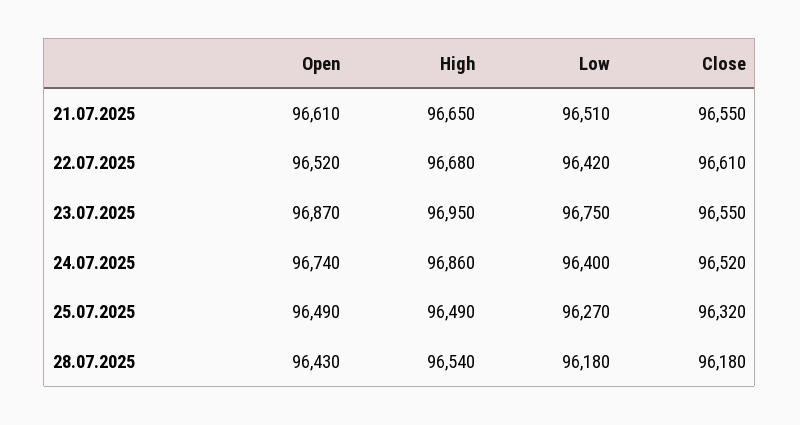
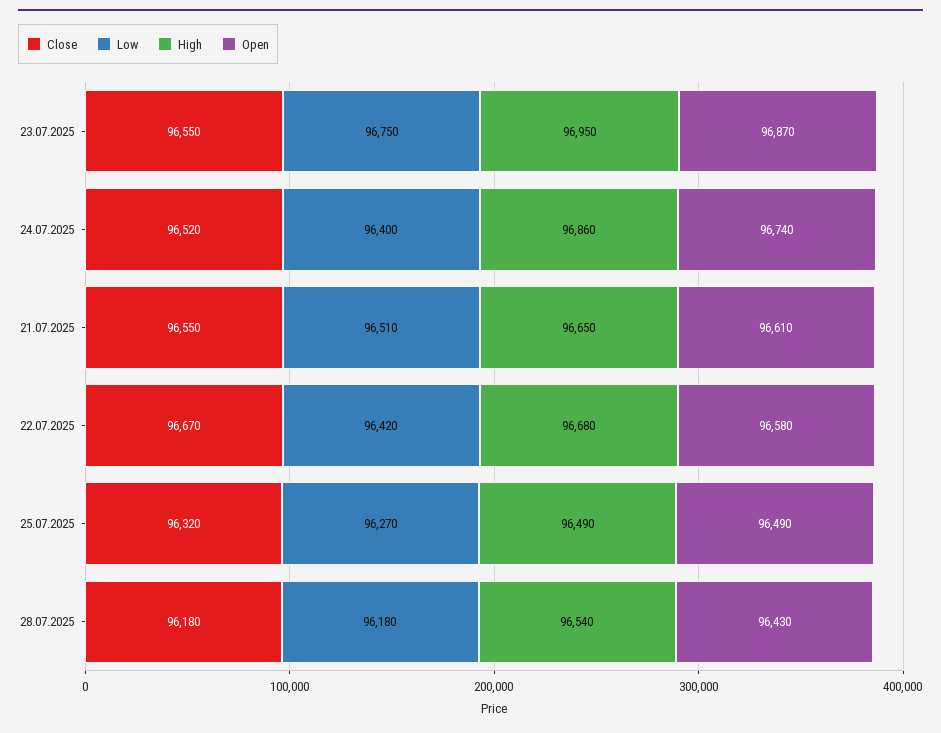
  {
    "Open": {
      "21.07.2025": 96610,
-     "22.07.2025": 96520,
+     "22.07.2025": 96580,
      "23.07.2025": 96870,
      "24.07.2025": 96740,
      "25.07.2025": 96490,
      "28.07.2025": 96430
    },
    "High": {
      "21.07.2025": 96650,
      "22.07.2025": 96680,
      "23.07.2025": 96950,
      "24.07.2025": 96860,
      "25.07.2025": 96490,
      "28.07.2025": 96540
    },
    "Low": {
      "21.07.2025": 96510,
      "22.07.2025": 96420,
      "23.07.2025": 96750,
      "24.07.2025": 96400,
      "25.07.2025": 96270,
      "28.07.2025": 96180
    },
    "Close": {
      "21.07.2025": 96550,
-     "22.07.2025": 96610,
+     "22.07.2025": 96670,
      "23.07.2025": 96550,
      "24.07.2025": 96520,
      "25.07.2025": 96320,
      "28.07.2025": 96180
    }
  }

